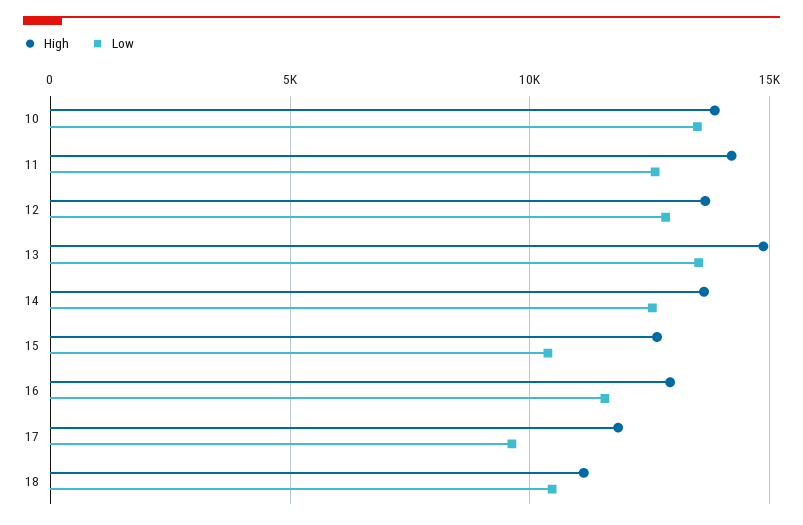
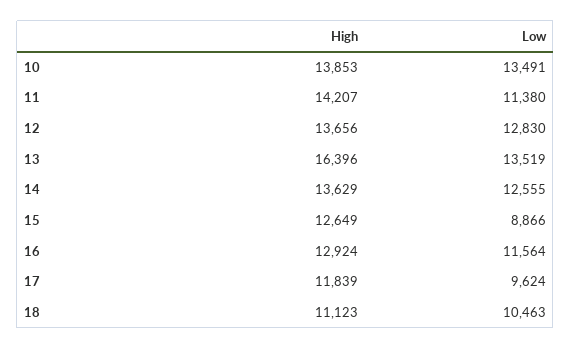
  {
    "High": {
      "10": 13853,
      "11": 14207,
      "12": 13656,
-     "13": 15000,
+     "13": 16396,
      "14": 13629,
      "15": 12649,
      "16": 12924,
      "17": 11839,
      "18": 11123
    },
    "Low": {
      "10": 13491,
-     "11": 12500,
+     "11": 11380,
      "12": 12830,
      "13": 13519,
      "14": 12555,
-     "15": 10500,
+     "15": 8866,
      "16": 11564,
      "17": 9624,
      "18": 10463
    }
  }

